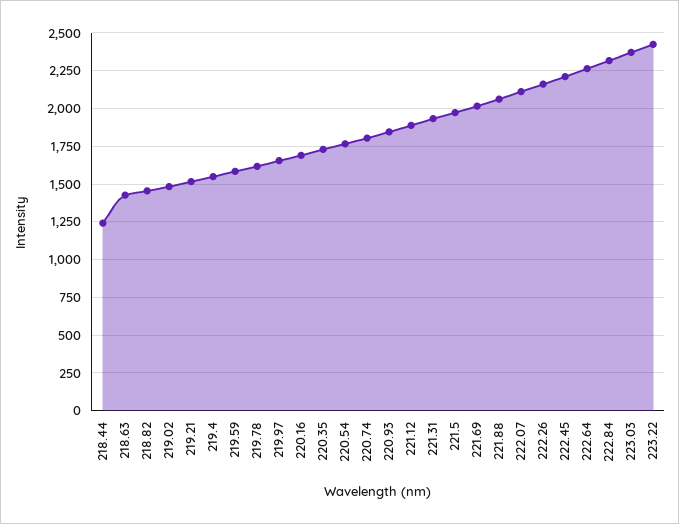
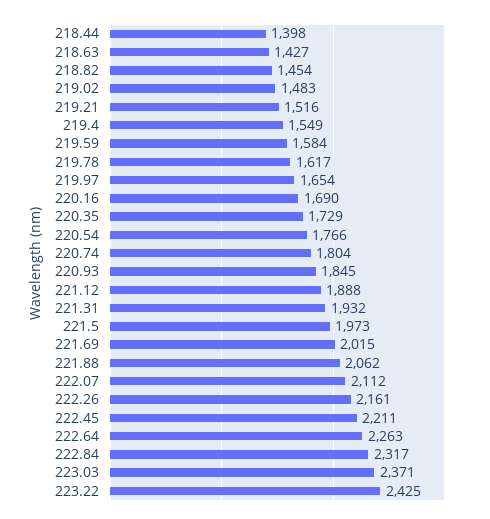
  {
-   "218.44": 1250,
+   "218.44": 1398,
    "218.63": 1427,
    "218.82": 1454,
    "219.02": 1483,
    "219.21": 1516,
    "219.4": 1549,
    "219.59": 1584,
    "219.78": 1617,
    "219.97": 1654,
    "220.16": 1690,
    "220.35": 1729,
    "220.54": 1766,
    "220.74": 1804,
    "220.93": 1845,
    "221.12": 1888,
    "221.31": 1932,
    "221.5": 1973,
    "221.69": 2015,
    "221.88": 2062,
    "222.07": 2112,
    "222.26": 2161,
    "222.45": 2211,
    "222.64": 2263,
    "222.84": 2317,
    "223.03": 2371,
    "223.22": 2425
  }

